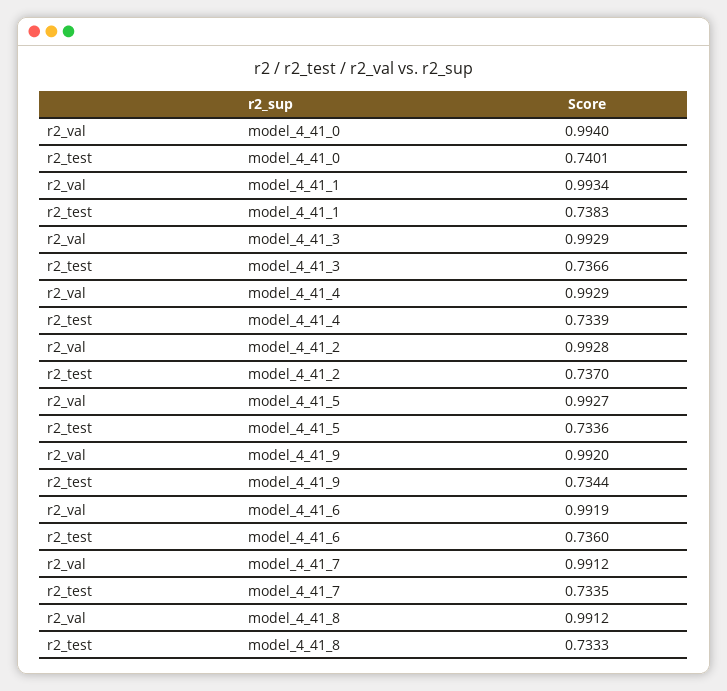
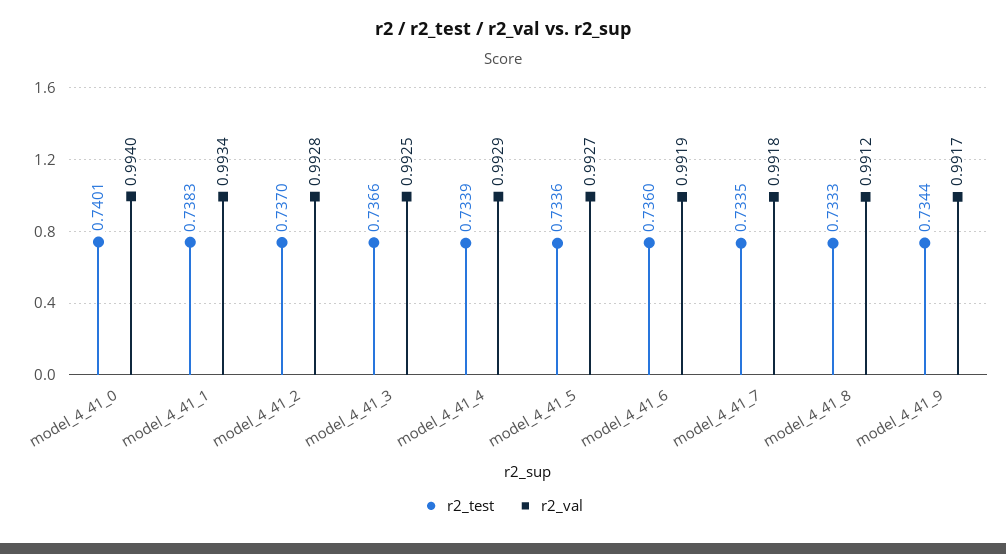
  {
    "r2_val": {
      "model_4_41_0": 0.994,
      "model_4_41_1": 0.9934,
-     "model_4_41_3": 0.9929,
+     "model_4_41_3": 0.9925,
      "model_4_41_4": 0.9929,
      "model_4_41_2": 0.9928,
      "model_4_41_5": 0.9927,
-     "model_4_41_9": 0.992,
+     "model_4_41_9": 0.9917,
      "model_4_41_6": 0.9919,
-     "model_4_41_7": 0.9912,
+     "model_4_41_7": 0.9918,
      "model_4_41_8": 0.9912
    },
    "r2_test": {
      "model_4_41_0": 0.7401,
      "model_4_41_1": 0.7383,
      "model_4_41_3": 0.7366,
      "model_4_41_4": 0.7339,
      "model_4_41_2": 0.737,
      "model_4_41_5": 0.7336,
      "model_4_41_9": 0.7344,
      "model_4_41_6": 0.736,
      "model_4_41_7": 0.7335,
      "model_4_41_8": 0.7333
    }
  }

